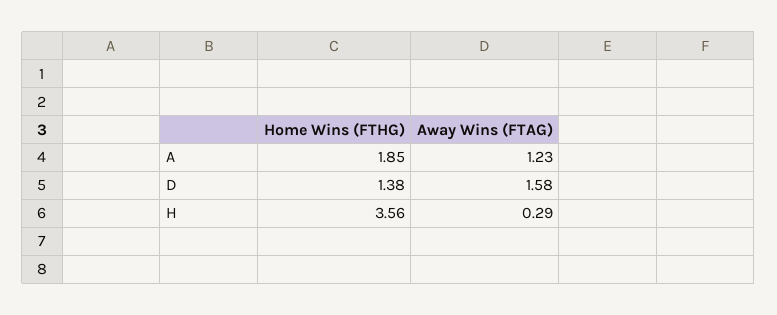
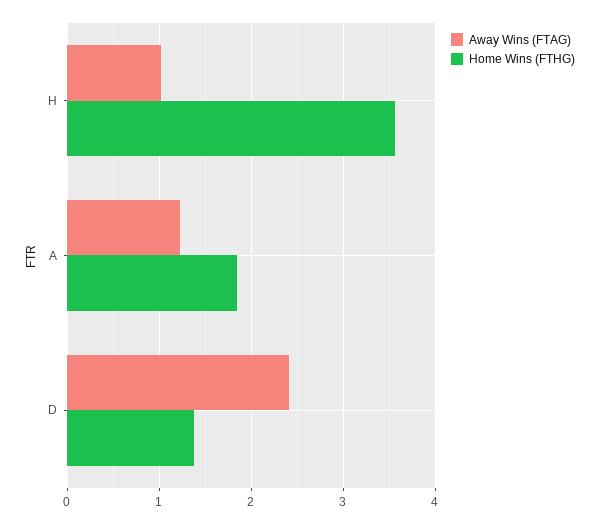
  {
    "Home Wins (FTHG)": {
      "A": 1.85,
      "D": 1.38,
      "H": 3.56
    },
    "Away Wins (FTAG)": {
      "A": 1.23,
-     "D": 1.58,
+     "D": 2.4,
-     "H": 0.29
+     "H": 1
    }
  }

